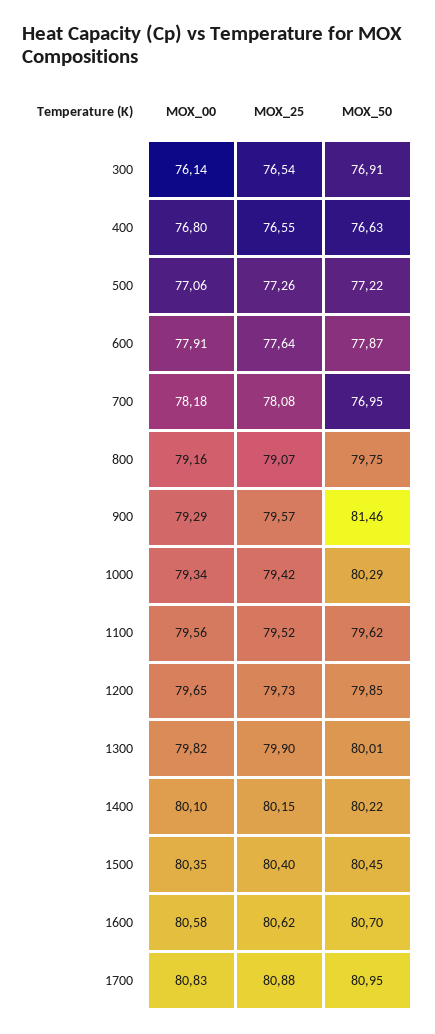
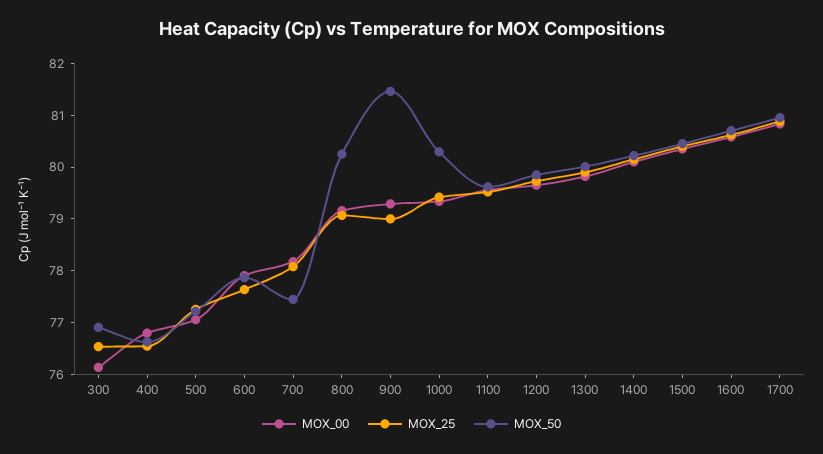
  {
    "MOX_00": {
      "300": 76.14,
      "400": 76.8,
      "500": 77.06,
      "600": 77.91,
      "700": 78.18,
      "800": 79.16,
      "900": 79.29,
      "1000": 79.34,
      "1100": 79.56,
      "1200": 79.65,
      "1300": 79.82,
      "1400": 80.1,
      "1500": 80.35,
      "1600": 80.58,
      "1700": 80.83
    },
    "MOX_25": {
      "300": 76.54,
      "400": 76.55,
      "500": 77.26,
      "600": 77.64,
      "700": 78.08,
      "800": 79.07,
-     "900": 79.57,
+     "900": 79,
      "1000": 79.42,
      "1100": 79.52,
      "1200": 79.73,
      "1300": 79.9,
      "1400": 80.15,
      "1500": 80.4,
      "1600": 80.62,
      "1700": 80.88
    },
    "MOX_50": {
      "300": 76.91,
      "400": 76.63,
      "500": 77.22,
      "600": 77.87,
-     "700": 76.95,
+     "700": 77.4,
-     "800": 79.75,
+     "800": 80.2,
      "900": 81.46,
      "1000": 80.29,
      "1100": 79.62,
      "1200": 79.85,
      "1300": 80.01,
      "1400": 80.22,
      "1500": 80.45,
      "1600": 80.7,
      "1700": 80.95
    }
  }

